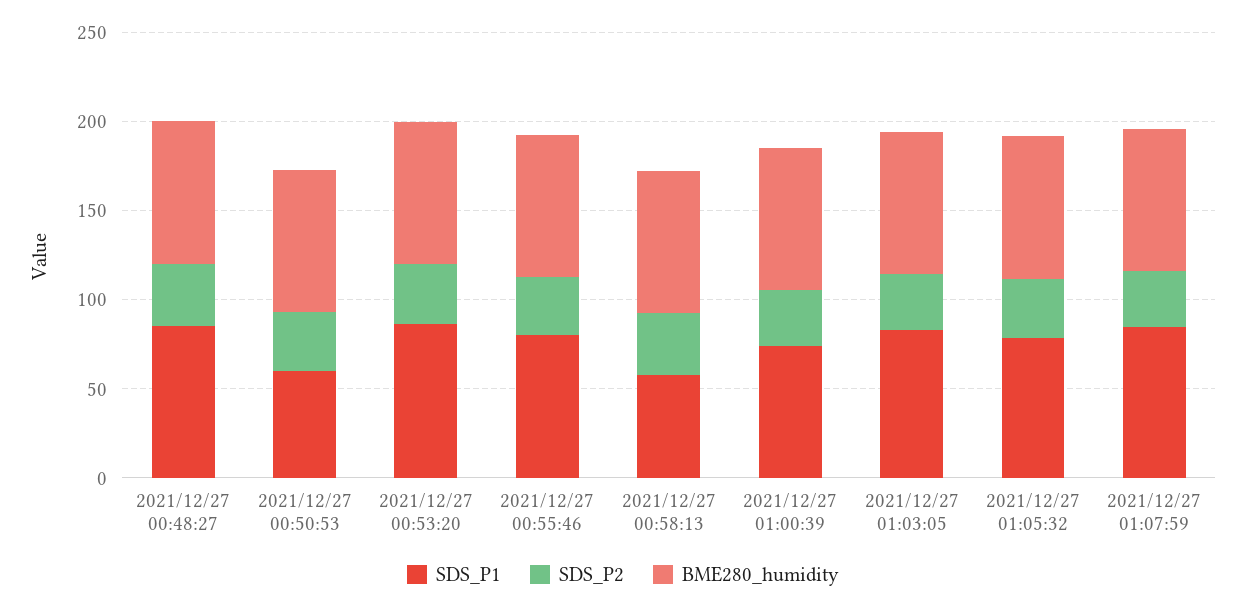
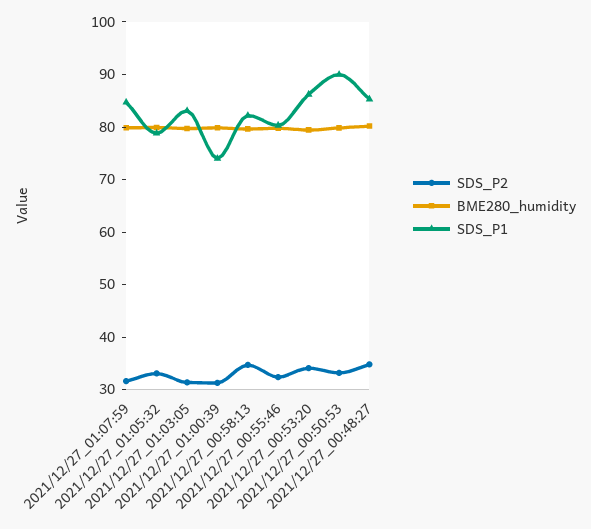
  {
    "SDS_P1": {
      "2021/12/27 00:48:27": 86,
-     "2021/12/27 00:50:53": 60,
+     "2021/12/27 00:50:53": 90,
      "2021/12/27 00:53:20": 86,
      "2021/12/27 00:55:46": 80,
-     "2021/12/27 00:58:13": 60,
+     "2021/12/27 00:58:13": 82,
      "2021/12/27 01:00:39": 74,
      "2021/12/27 01:03:05": 84,
      "2021/12/27 01:05:32": 78,
      "2021/12/27 01:07:59": 84
    },
    "SDS_P2": {
      "2021/12/27 00:48:27": 34,
      "2021/12/27 00:50:53": 34,
      "2021/12/27 00:53:20": 34,
      "2021/12/27 00:55:46": 32,
      "2021/12/27 00:58:13": 34,
      "2021/12/27 01:00:39": 32,
      "2021/12/27 01:03:05": 32,
      "2021/12/27 01:05:32": 34,
      "2021/12/27 01:07:59": 32
    },
    "BME280_humidity": {
      "2021/12/27 00:48:27": 80,
      "2021/12/27 00:50:53": 80,
      "2021/12/27 00:53:20": 80,
      "2021/12/27 00:55:46": 80,
      "2021/12/27 00:58:13": 80,
      "2021/12/27 01:00:39": 80,
      "2021/12/27 01:03:05": 80,
      "2021/12/27 01:05:32": 80,
      "2021/12/27 01:07:59": 80
    }
  }

